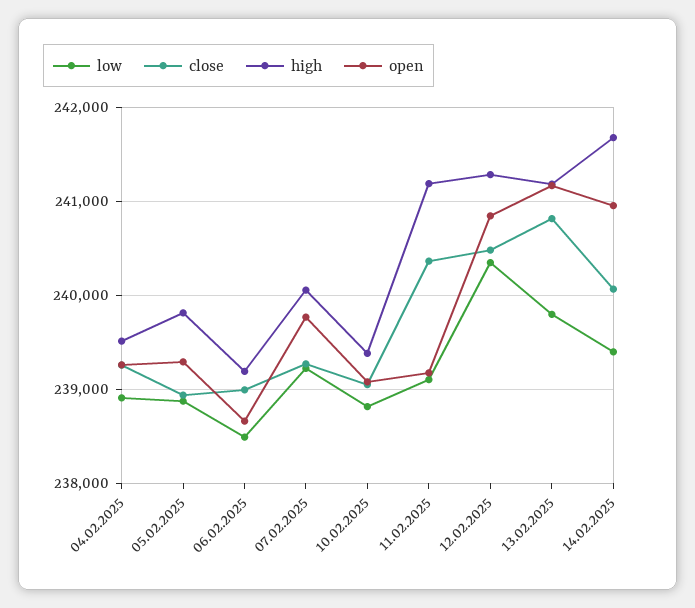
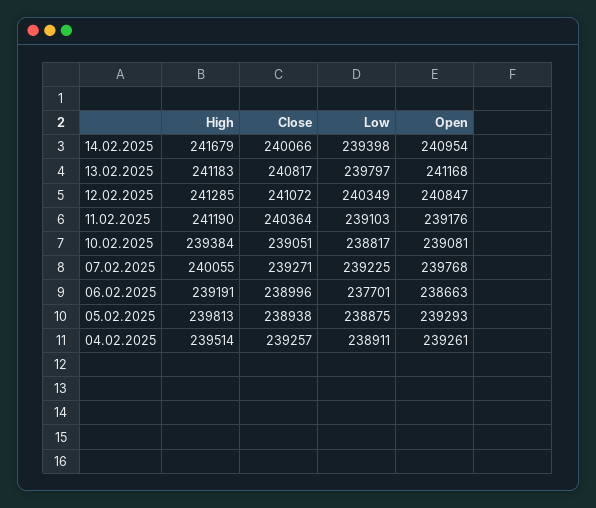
  {
    "low": {
      "04.02.2025": 238911,
      "05.02.2025": 238875,
-     "06.02.2025": 238500,
+     "06.02.2025": 237701,
      "07.02.2025": 239225,
      "10.02.2025": 238817,
      "11.02.2025": 239103,
      "12.02.2025": 240349,
      "13.02.2025": 239797,
      "14.02.2025": 239398
    },
    "close": {
      "04.02.2025": 239257,
      "05.02.2025": 238938,
      "06.02.2025": 238996,
      "07.02.2025": 239271,
      "10.02.2025": 239051,
      "11.02.2025": 240364,
-     "12.02.2025": 240500,
+     "12.02.2025": 241072,
      "13.02.2025": 240817,
      "14.02.2025": 240066
    },
    "high": {
      "04.02.2025": 239514,
      "05.02.2025": 239813,
      "06.02.2025": 239191,
      "07.02.2025": 240055,
      "10.02.2025": 239384,
      "11.02.2025": 241190,
      "12.02.2025": 241285,
      "13.02.2025": 241183,
      "14.02.2025": 241679
    },
    "open": {
      "04.02.2025": 239261,
      "05.02.2025": 239293,
      "06.02.2025": 238663,
      "07.02.2025": 239768,
      "10.02.2025": 239081,
      "11.02.2025": 239176,
      "12.02.2025": 240847,
      "13.02.2025": 241168,
      "14.02.2025": 240954
    }
  }

